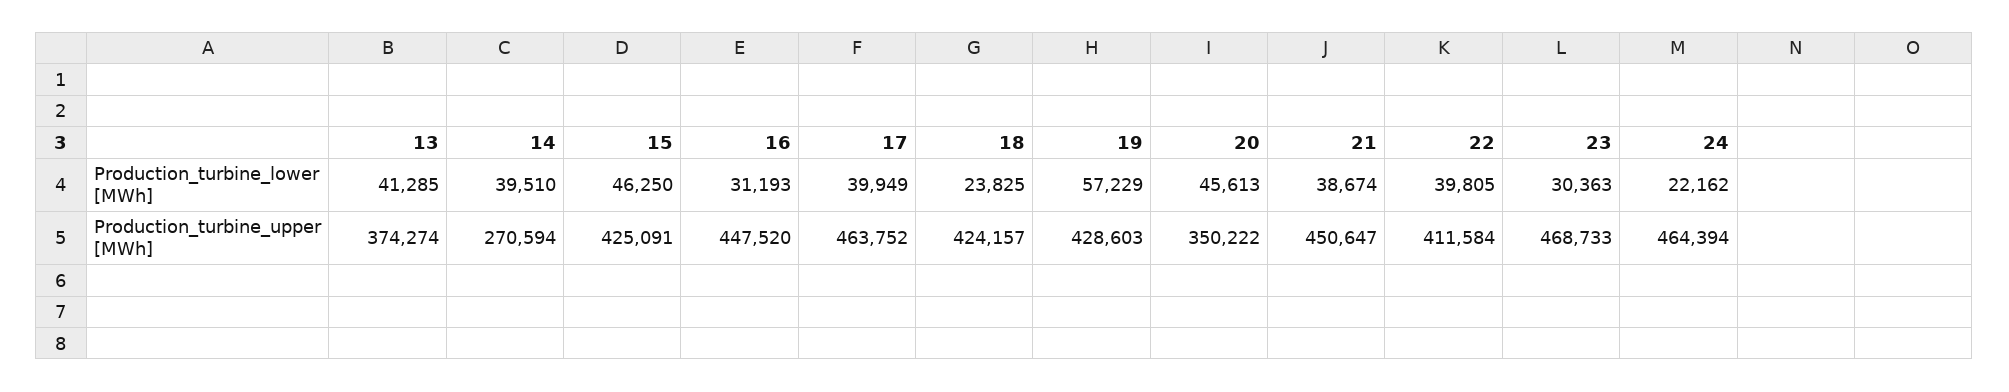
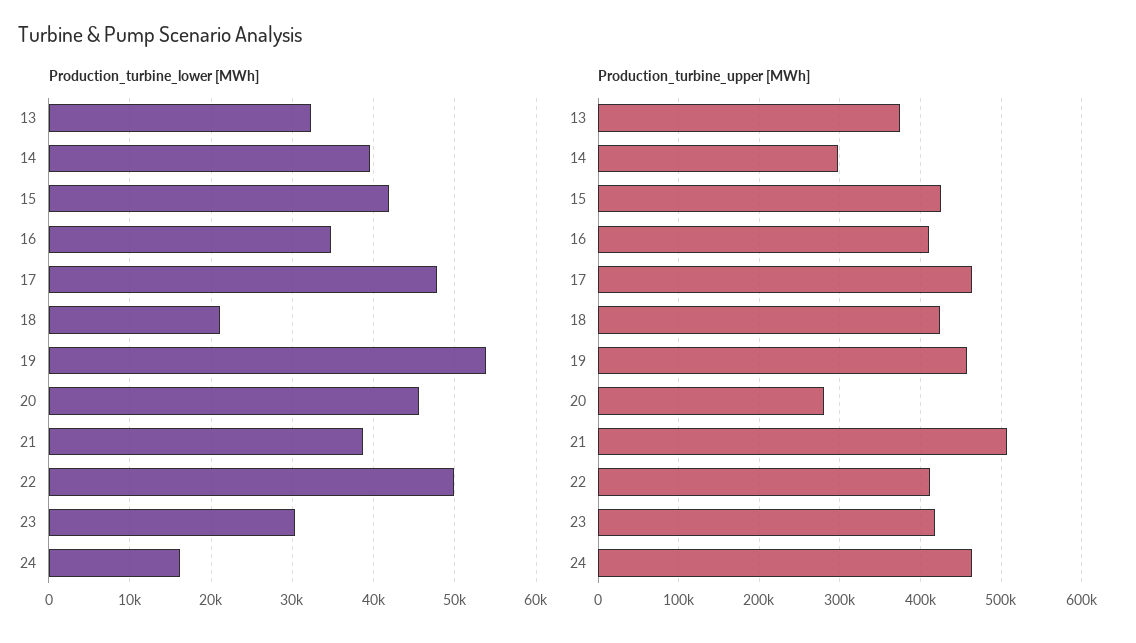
  {
    "Production_turbine_lower [MWh]": {
-     "13": 41285,
+     "13": 32000,
      "14": 39510,
-     "15": 46250,
+     "15": 42000,
-     "16": 31193,
+     "16": 35000,
-     "17": 39949,
+     "17": 48000,
-     "18": 23825,
+     "18": 21000,
-     "19": 57229,
+     "19": 54000,
      "20": 45613,
      "21": 38674,
-     "22": 39805,
+     "22": 50000,
      "23": 30363,
-     "24": 22162
+     "24": 16000
    },
    "Production_turbine_upper [MWh]": {
      "13": 374274,
-     "14": 270594,
+     "14": 300000,
      "15": 425091,
-     "16": 447520,
+     "16": 410000,
      "17": 463752,
      "18": 424157,
-     "19": 428603,
+     "19": 460000,
-     "20": 350222,
+     "20": 280000,
-     "21": 450647,
+     "21": 510000,
      "22": 411584,
-     "23": 468733,
+     "23": 420000,
      "24": 464394
    }
  }

